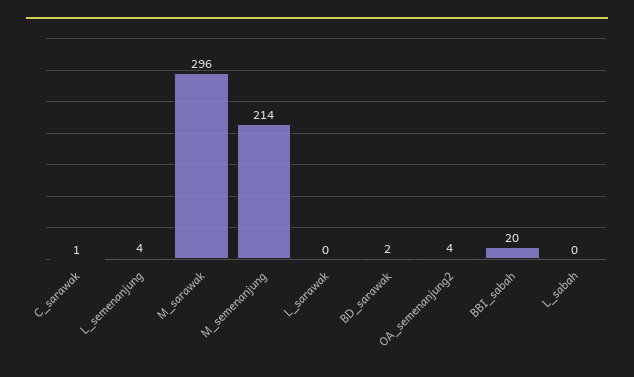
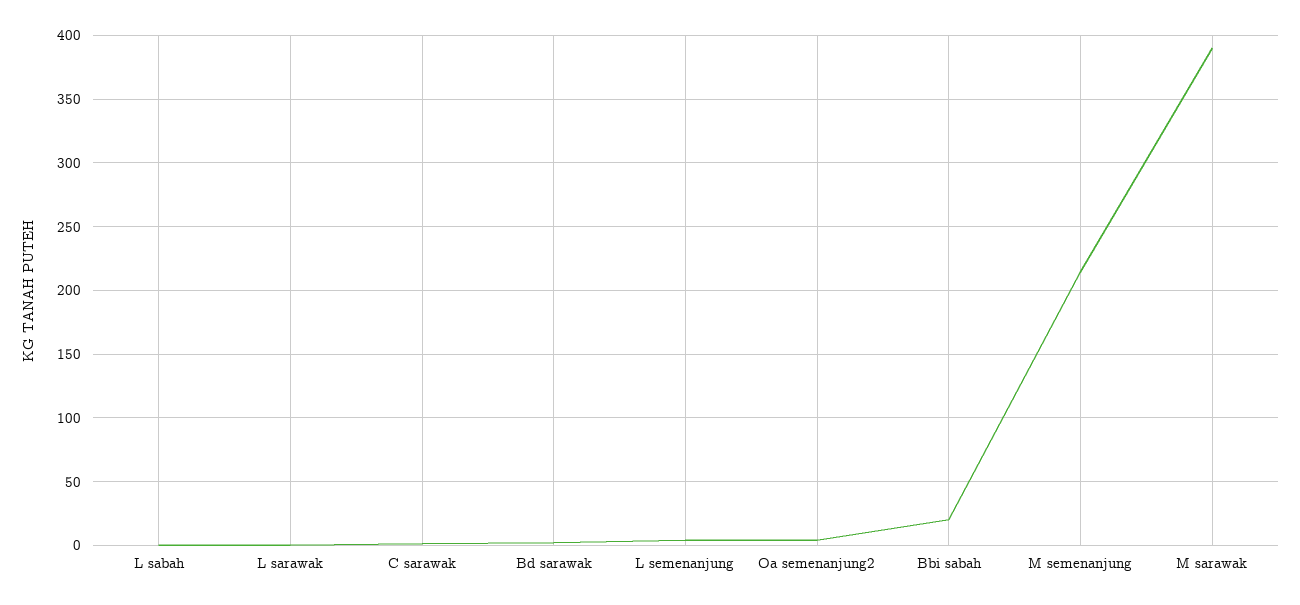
  {
    "C_sarawak": 1,
    "L_semenanjung": 4,
-   "M_sarawak": 296,
+   "M_sarawak": 390,
    "M_semenanjung": 214,
    "L_sarawak": 0,
    "BD_sarawak": 2,
    "OA_semenanjung2": 4,
    "BBI_sabah": 20,
    "L_sabah": 0
  }

